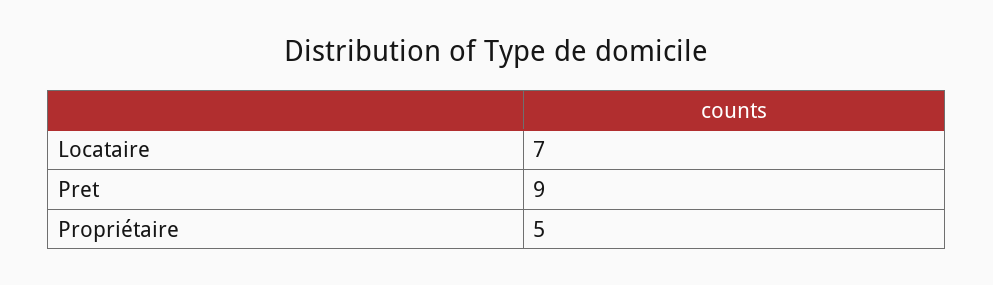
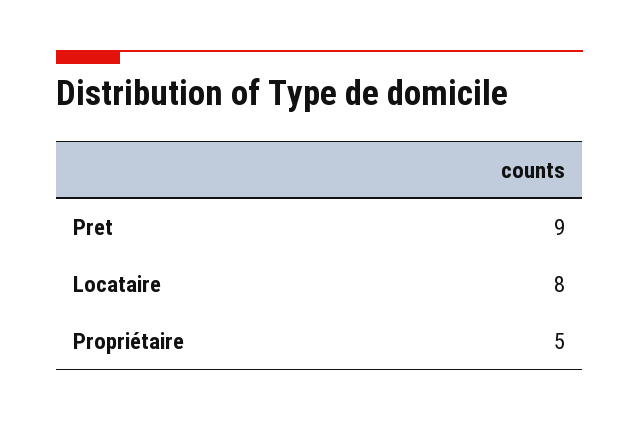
  {
-   "Locataire": 7,
+   "Locataire": 8,
    "Pret": 9,
    "Propriétaire": 5
  }

